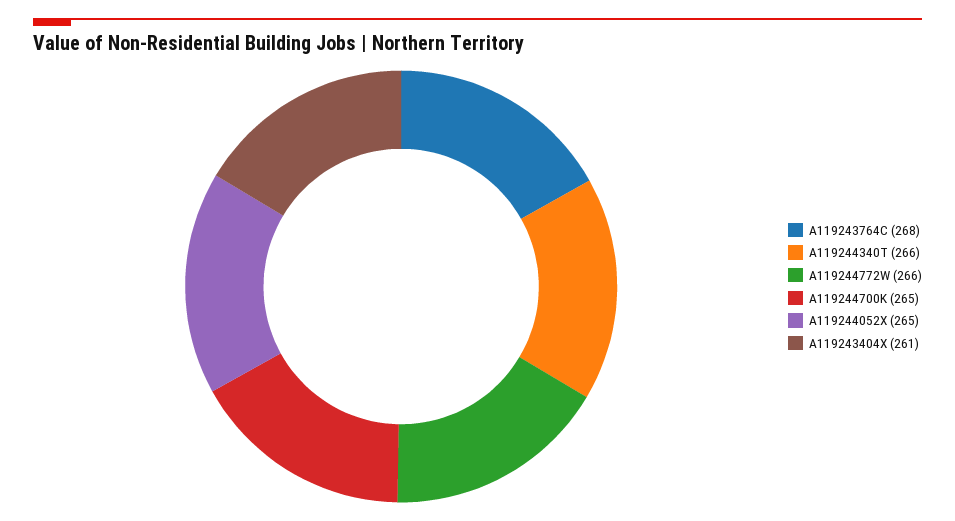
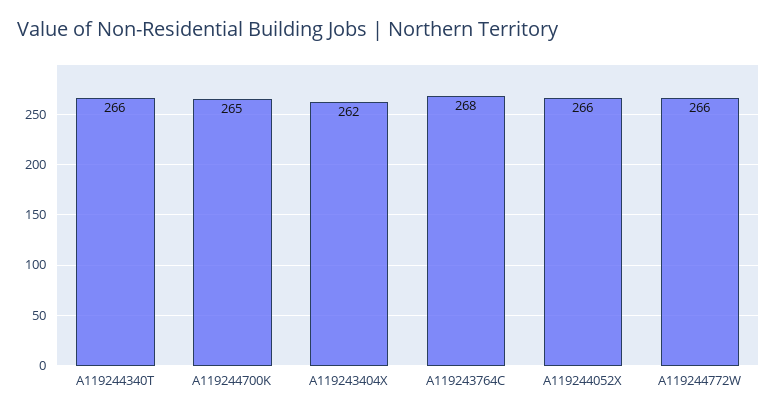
  {
    "A119243764C": 268,
    "A119244340T": 266,
    "A119244772W": 266,
    "A119244700K": 265,
-   "A119244052X": 265,
+   "A119244052X": 266,
-   "A119243404X": 261
+   "A119243404X": 262
  }

